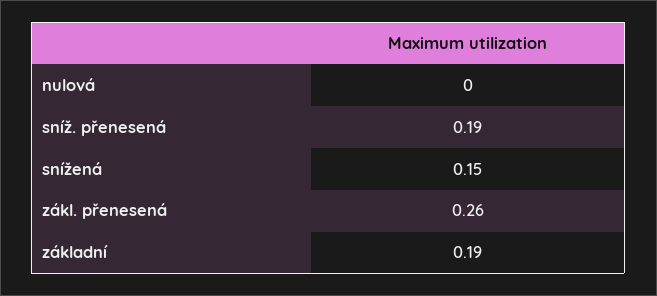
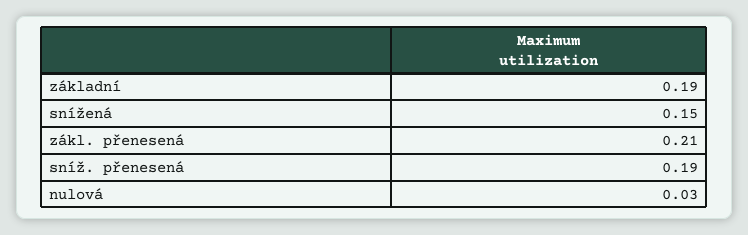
  {
-   "nulová": 0,
+   "nulová": 0.03,
    "sníž. přenesená": 0.19,
    "snížená": 0.15,
-   "zákl. přenesená": 0.26,
+   "zákl. přenesená": 0.21,
    "základní": 0.19
  }

